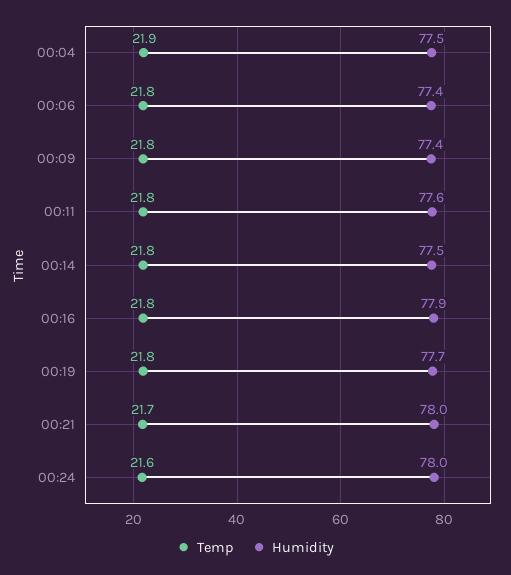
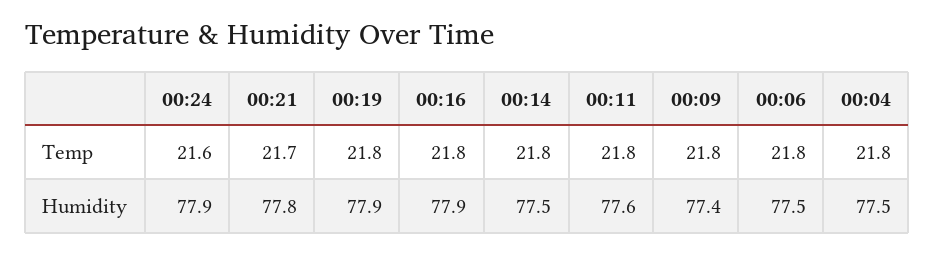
  {
    "Temp": {
-     "00:04": 21.9,
+     "00:04": 21.8,
      "00:06": 21.8,
      "00:09": 21.8,
      "00:11": 21.8,
      "00:14": 21.8,
      "00:16": 21.8,
      "00:19": 21.8,
      "00:21": 21.7,
      "00:24": 21.6
    },
    "Humidity": {
      "00:04": 77.5,
-     "00:06": 77.4,
+     "00:06": 77.5,
      "00:09": 77.4,
      "00:11": 77.6,
      "00:14": 77.5,
      "00:16": 77.9,
-     "00:19": 77.7,
+     "00:19": 77.9,
-     "00:21": 78,
+     "00:21": 77.8,
-     "00:24": 78
+     "00:24": 77.9
    }
  }

